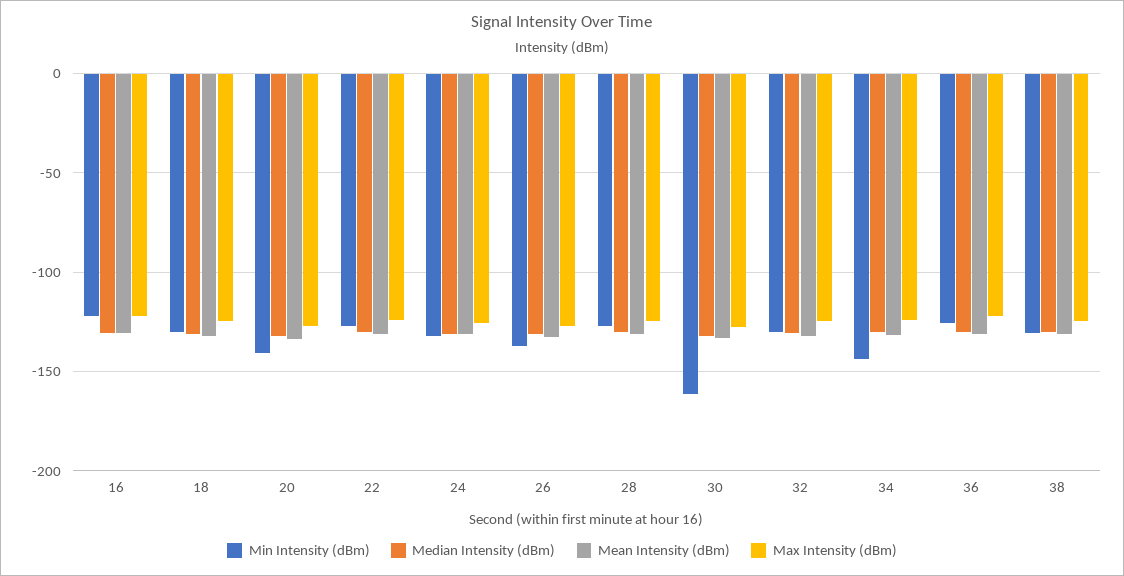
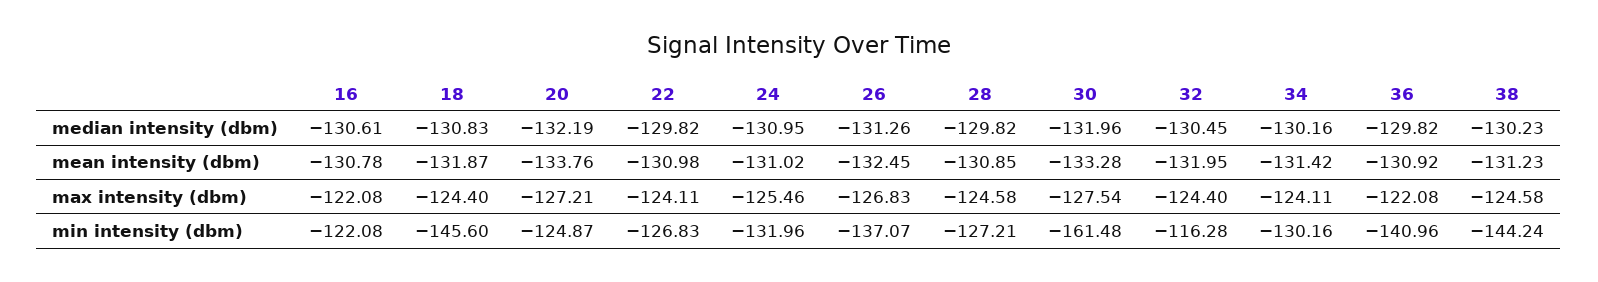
  {
    "Min Intensity (dBm)": {
      "16": -122.08,
-     "18": -130,
+     "18": -145.6,
-     "20": -140,
+     "20": -124.87,
      "22": -126.83,
      "24": -131.96,
      "26": -137.07,
      "28": -127.21,
      "30": -161.48,
-     "32": -130,
+     "32": -116.28,
-     "34": -145,
+     "34": -130.16,
-     "36": -125,
+     "36": -140.96,
-     "38": -130
+     "38": -144.24
    },
    "Median Intensity (dBm)": {
      "16": -130.61,
      "18": -130.83,
      "20": -132.19,
      "22": -129.82,
      "24": -130.95,
      "26": -131.26,
      "28": -129.82,
      "30": -131.96,
      "32": -130.45,
      "34": -130.16,
      "36": -129.82,
      "38": -130.23
    },
    "Mean Intensity (dBm)": {
      "16": -130.78,
      "18": -131.87,
      "20": -133.76,
      "22": -130.98,
      "24": -131.02,
      "26": -132.45,
      "28": -130.85,
      "30": -133.28,
      "32": -131.95,
      "34": -131.42,
      "36": -130.92,
      "38": -131.23
    },
    "Max Intensity (dBm)": {
      "16": -122.08,
      "18": -124.4,
      "20": -127.21,
      "22": -124.11,
      "24": -125.46,
      "26": -126.83,
      "28": -124.58,
      "30": -127.54,
      "32": -124.4,
      "34": -124.11,
      "36": -122.08,
      "38": -124.58
    }
  }

